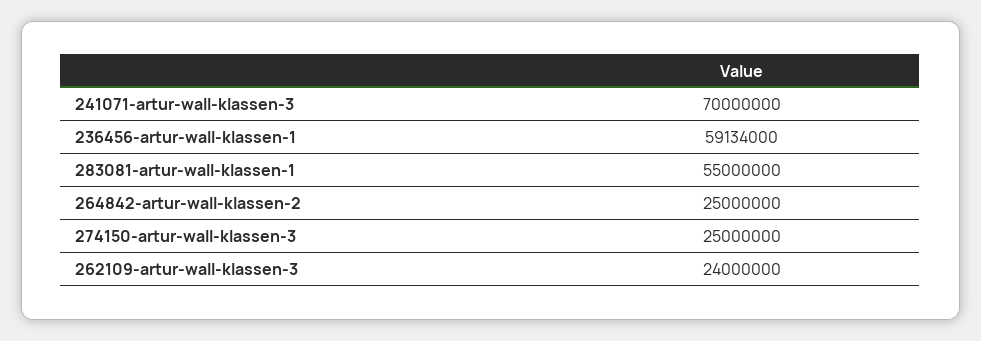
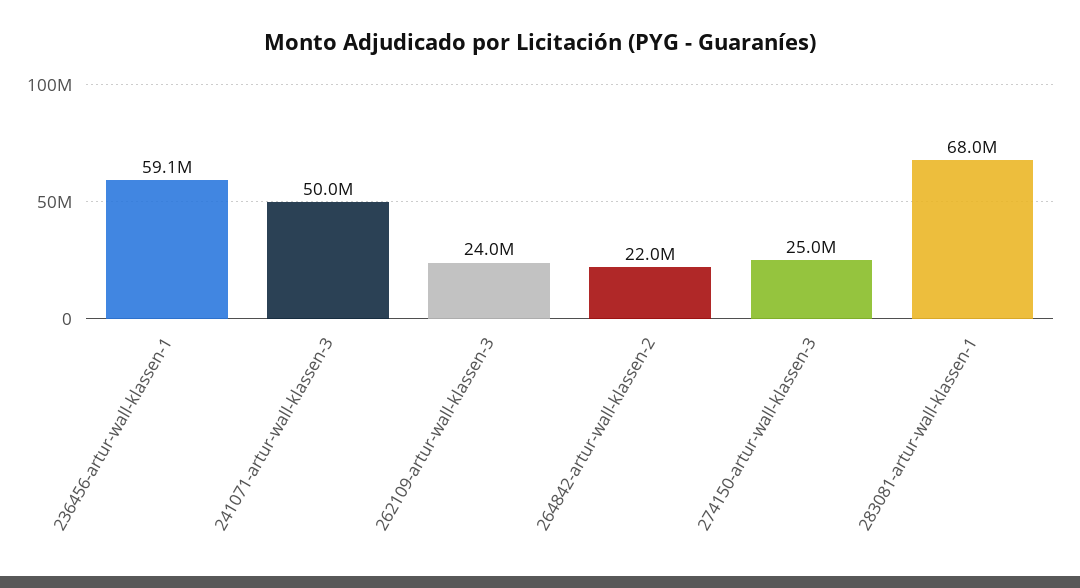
  {
-   "241071-artur-wall-klassen-3": 70000000,
+   "241071-artur-wall-klassen-3": 50000000,
    "236456-artur-wall-klassen-1": 59134000,
-   "283081-artur-wall-klassen-1": 55000000,
+   "283081-artur-wall-klassen-1": 68000000,
-   "264842-artur-wall-klassen-2": 25000000,
+   "264842-artur-wall-klassen-2": 22000000,
    "274150-artur-wall-klassen-3": 25000000,
    "262109-artur-wall-klassen-3": 24000000
  }

